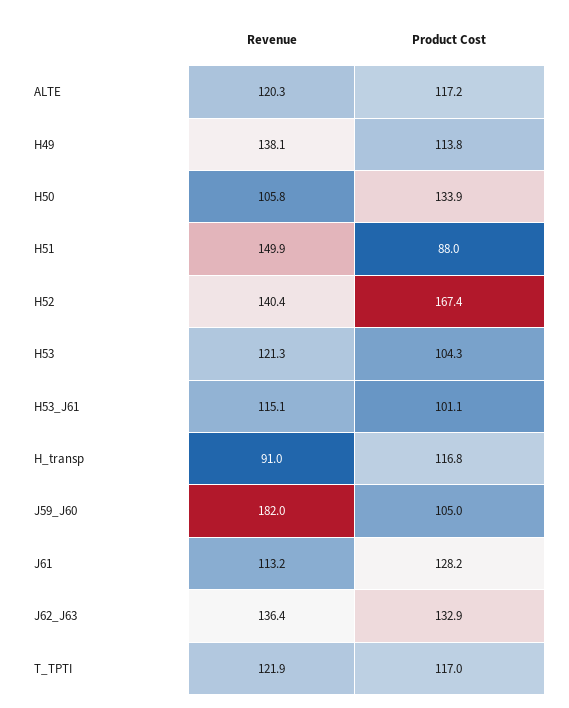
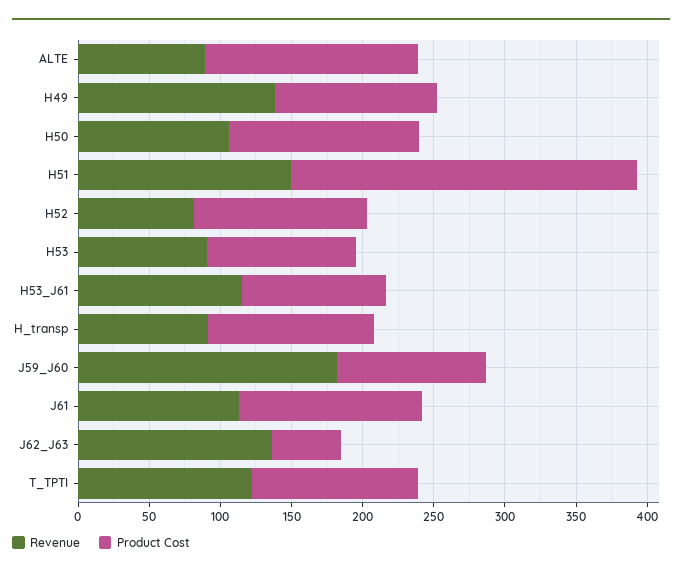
  {
    "Revenue": {
-     "ALTE": 120.3,
+     "ALTE": 90,
      "H49": 138.1,
      "H50": 105.8,
      "H51": 149.9,
-     "H52": 140.4,
+     "H52": 80,
-     "H53": 121.3,
+     "H53": 90,
      "H53_J61": 115.1,
      "H_transp": 91,
      "J59_J60": 182,
      "J61": 113.2,
      "J62_J63": 136.4,
      "T_TPTI": 121.9
    },
    "Product Cost": {
-     "ALTE": 117.2,
+     "ALTE": 150,
      "H49": 113.8,
      "H50": 133.9,
-     "H51": 88,
+     "H51": 240,
-     "H52": 167.4,
+     "H52": 120,
      "H53": 104.3,
      "H53_J61": 101.1,
      "H_transp": 116.8,
      "J59_J60": 105,
      "J61": 128.2,
-     "J62_J63": 132.9,
+     "J62_J63": 50,
      "T_TPTI": 117
    }
  }

